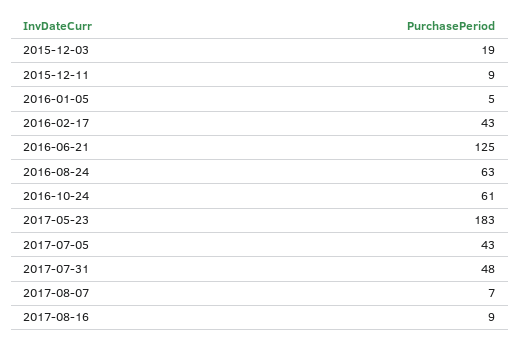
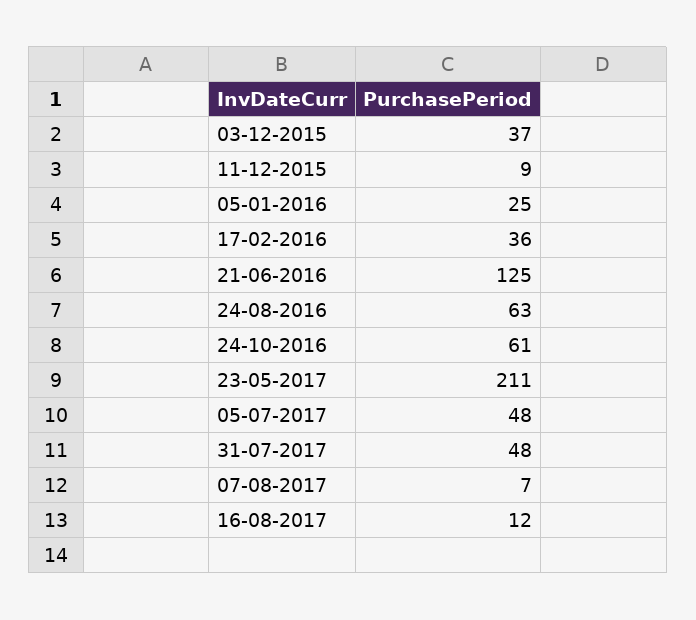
  {
-   "2015-12-03": 19,
+   "2015-12-03": 37,
    "2015-12-11": 9,
-   "2016-01-05": 5,
+   "2016-01-05": 25,
-   "2016-02-17": 43,
+   "2016-02-17": 36,
    "2016-06-21": 125,
    "2016-08-24": 63,
    "2016-10-24": 61,
-   "2017-05-23": 183,
+   "2017-05-23": 211,
-   "2017-07-05": 43,
+   "2017-07-05": 48,
    "2017-07-31": 48,
    "2017-08-07": 7,
-   "2017-08-16": 9
+   "2017-08-16": 12
  }

